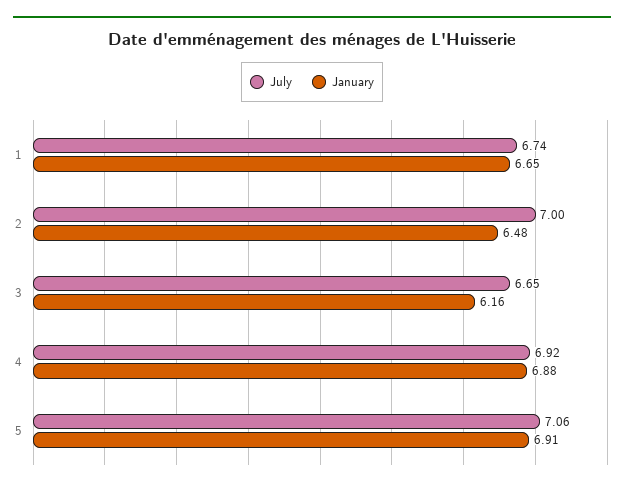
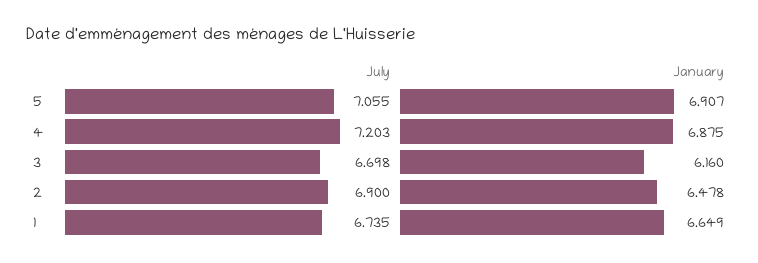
  {
    "July": {
      "1": 6.735,
-     "2": 7,
+     "2": 6.9,
-     "3": 6.65,
+     "3": 6.698,
-     "4": 6.92,
+     "4": 7.203,
      "5": 7.055
    },
    "January": {
      "1": 6.649,
      "2": 6.478,
      "3": 6.16,
      "4": 6.875,
      "5": 6.907
    }
  }

